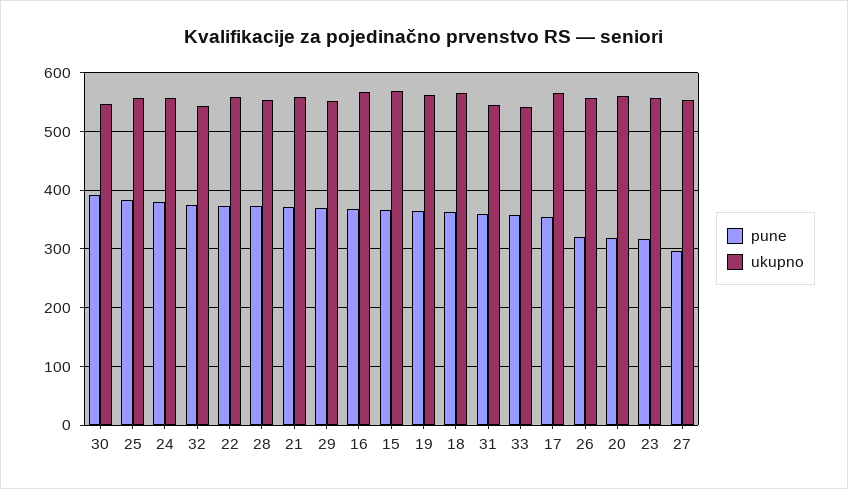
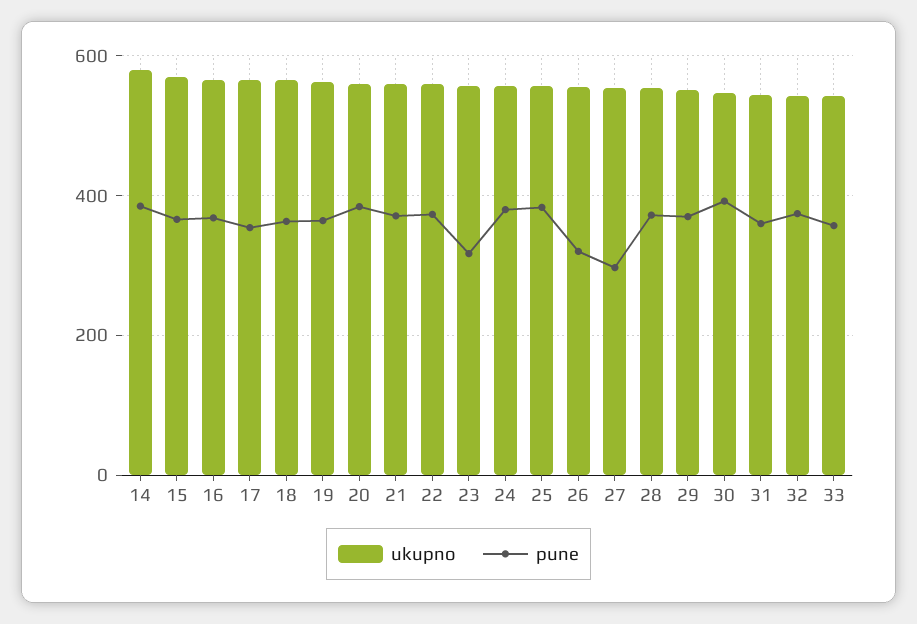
  {
    "pune": {
      "30": 400,
      "25": 380,
      "24": 380,
      "32": 380,
      "22": 380,
      "28": 380,
      "21": 380,
      "29": 380,
      "16": 360,
      "15": 360,
      "19": 360,
      "18": 360,
      "31": 360,
      "33": 360,
      "17": 360,
      "26": 320,
-     "20": 320,
+     "20": 380,
      "23": 320,
-     "27": 300
+     "27": 300,
+     "14": 380
    },
    "ukupno": {
      "30": 540,
      "25": 560,
      "24": 560,
      "32": 540,
      "22": 560,
      "28": 560,
      "21": 560,
      "29": 560,
      "16": 560,
      "15": 560,
      "19": 560,
      "18": 560,
      "31": 540,
      "33": 540,
      "17": 560,
      "26": 560,
      "20": 560,
      "23": 560,
-     "27": 560
+     "27": 560,
+     "14": 580
    }
  }

